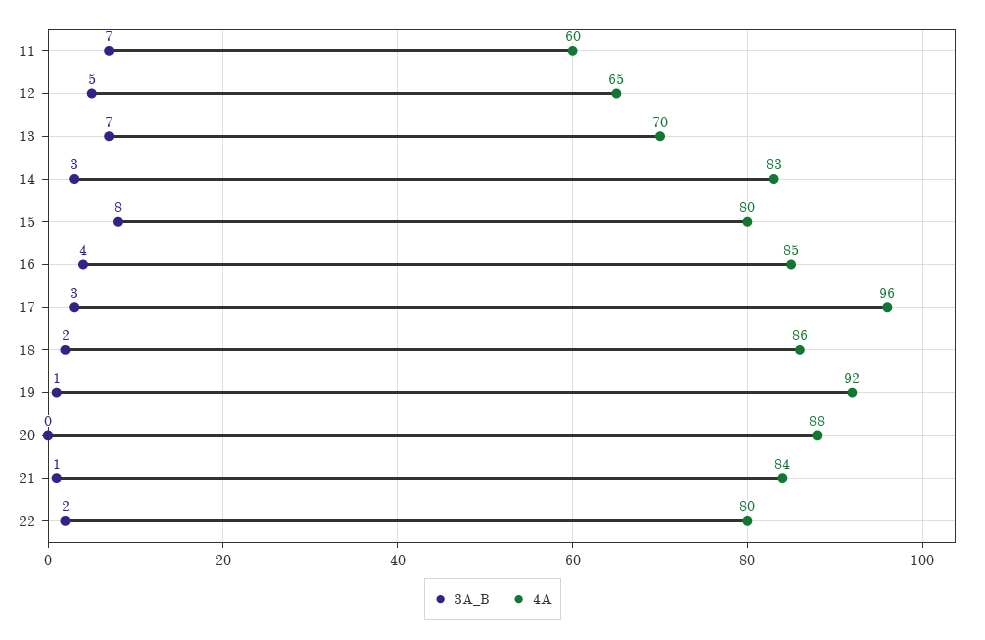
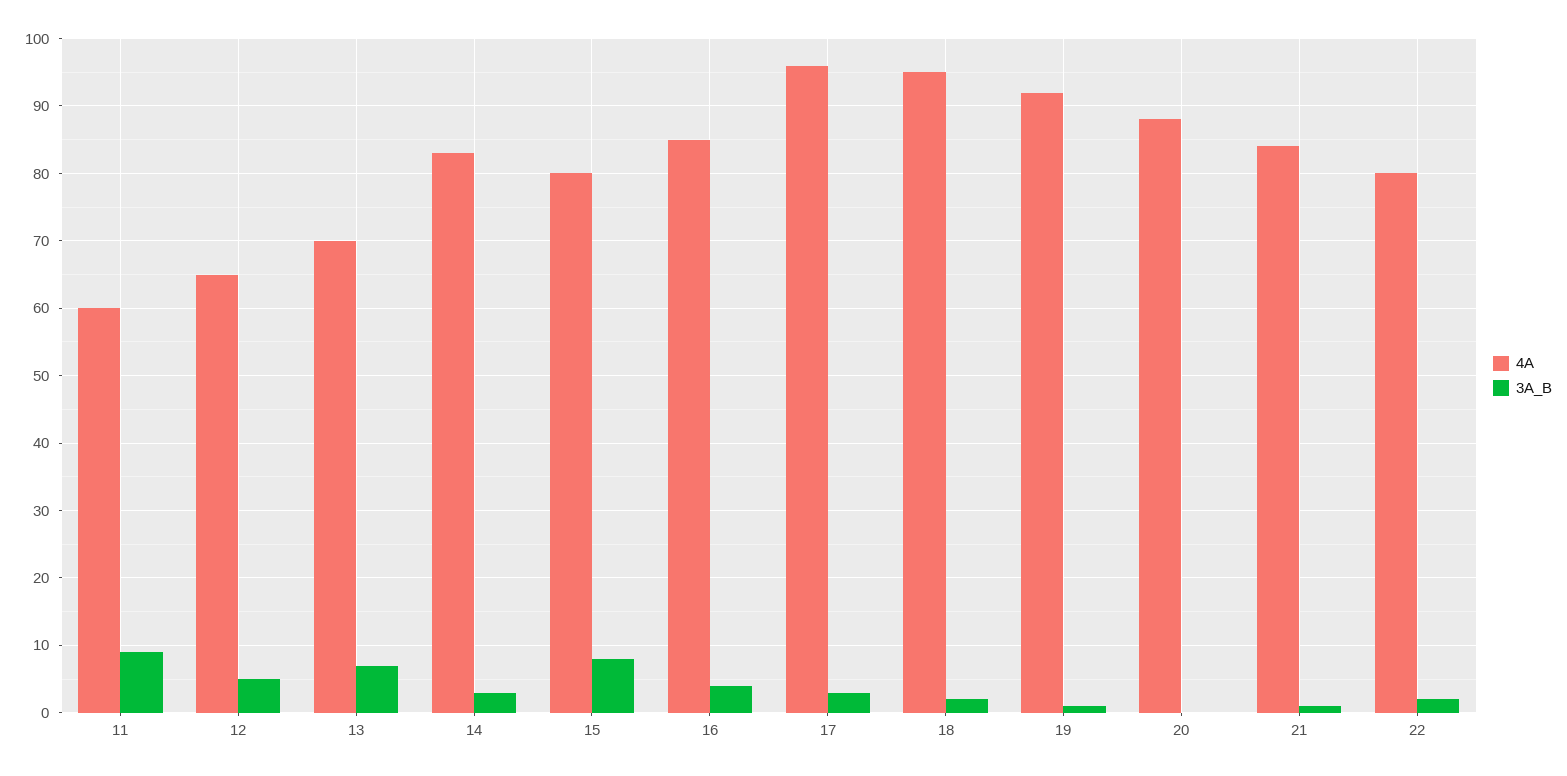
  {
    "3A_B": {
-     "11": 7,
+     "11": 9,
      "12": 5,
      "13": 7,
      "14": 3,
      "15": 8,
      "16": 4,
      "17": 3,
      "18": 2,
      "19": 1,
      "20": 0,
      "21": 1,
      "22": 2
    },
    "4A": {
      "11": 60,
      "12": 65,
      "13": 70,
      "14": 83,
      "15": 80,
      "16": 85,
      "17": 96,
-     "18": 86,
+     "18": 95,
      "19": 92,
      "20": 88,
      "21": 84,
      "22": 80
    }
  }

